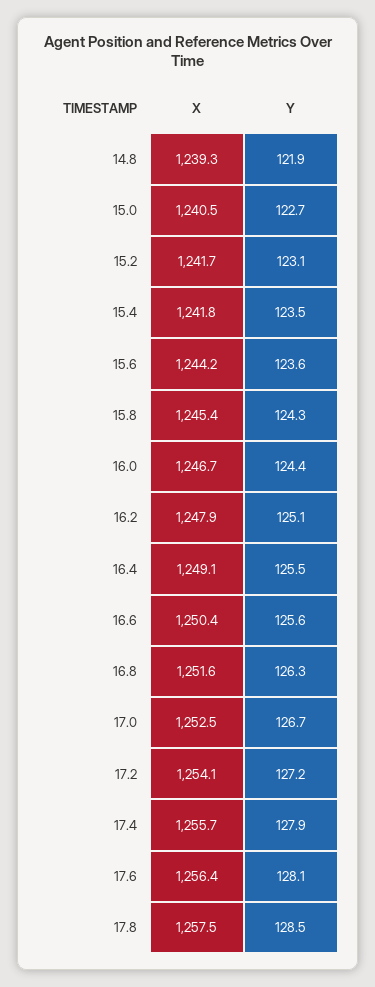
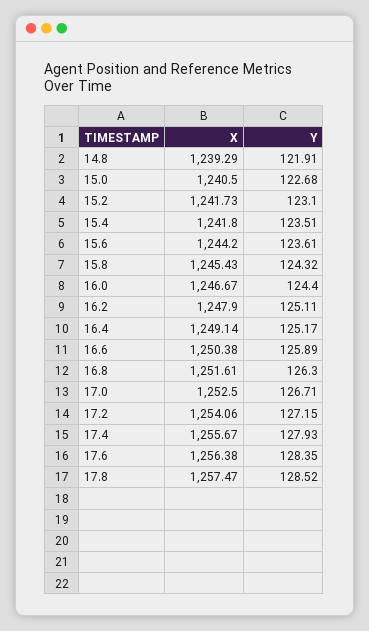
  {
    "X": {
      "14.8": 1239.29,
      "15.0": 1240.5,
      "15.2": 1241.73,
      "15.4": 1241.8,
      "15.6": 1244.2,
      "15.8": 1245.43,
      "16.0": 1246.67,
      "16.2": 1247.9,
      "16.4": 1249.14,
      "16.6": 1250.38,
      "16.8": 1251.61,
      "17.0": 1252.5,
      "17.2": 1254.06,
      "17.4": 1255.67,
      "17.6": 1256.38,
      "17.8": 1257.47
    },
    "Y": {
      "14.8": 121.91,
      "15.0": 122.68,
      "15.2": 123.1,
      "15.4": 123.51,
      "15.6": 123.61,
      "15.8": 124.32,
      "16.0": 124.4,
      "16.2": 125.11,
-     "16.4": 125.5,
+     "16.4": 125.17,
-     "16.6": 125.6,
+     "16.6": 125.89,
      "16.8": 126.3,
      "17.0": 126.71,
      "17.2": 127.15,
      "17.4": 127.93,
-     "17.6": 128.1,
+     "17.6": 128.35,
      "17.8": 128.52
    }
  }

